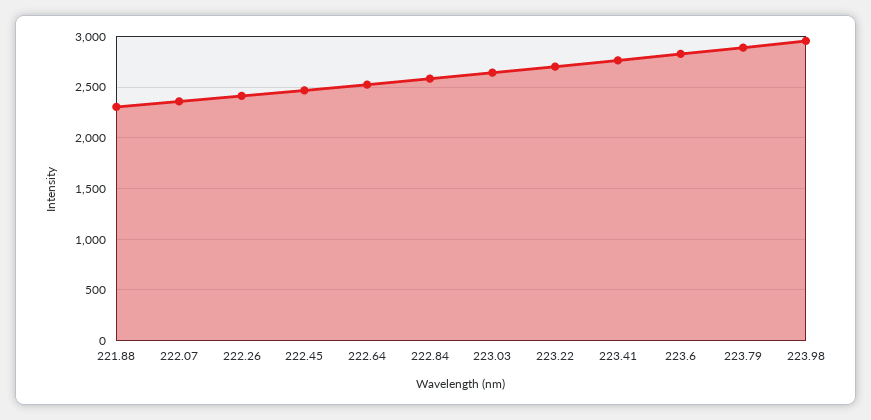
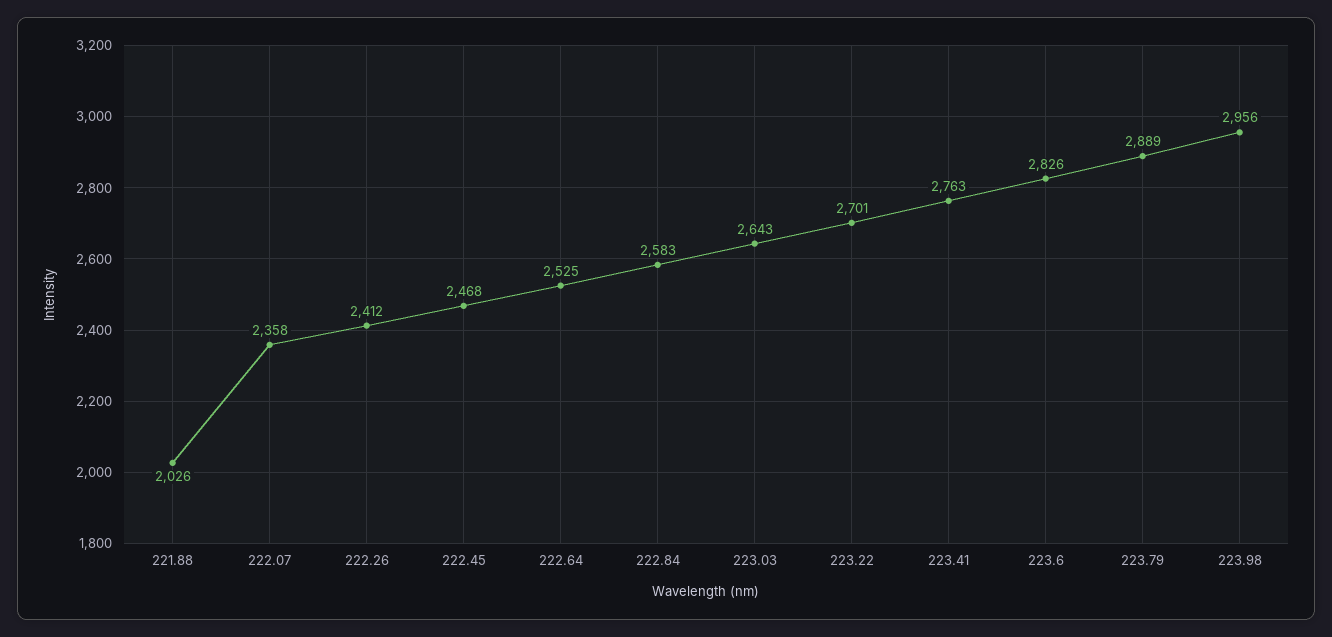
  {
-   "221.88": 2300,
+   "221.88": 2026,
    "222.07": 2358,
    "222.26": 2412,
    "222.45": 2468,
    "222.64": 2525,
    "222.84": 2583,
    "223.03": 2643,
    "223.22": 2701,
    "223.41": 2763,
    "223.6": 2826,
    "223.79": 2889,
    "223.98": 2956
  }

